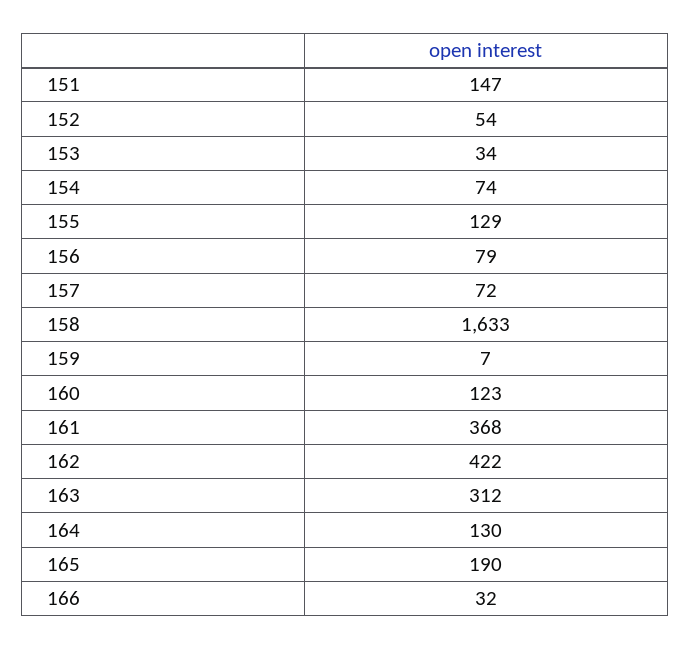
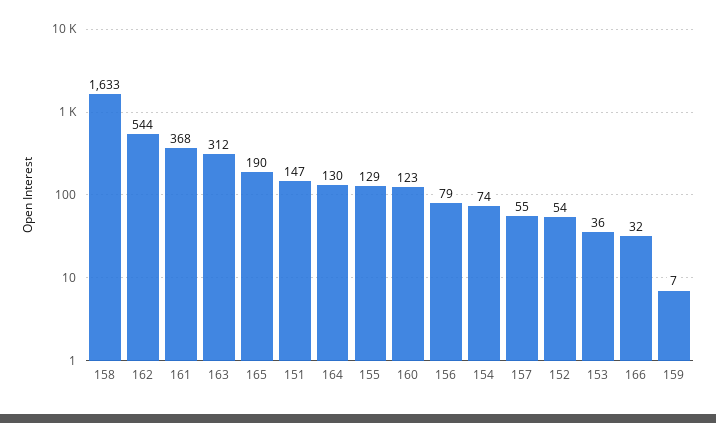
  {
    "151": 147,
    "152": 54,
-   "153": 34,
+   "153": 36,
    "154": 74,
    "155": 129,
    "156": 79,
-   "157": 72,
+   "157": 55,
    "158": 1633,
    "159": 7,
    "160": 123,
    "161": 368,
-   "162": 422,
+   "162": 544,
    "163": 312,
    "164": 130,
    "165": 190,
    "166": 32
  }

